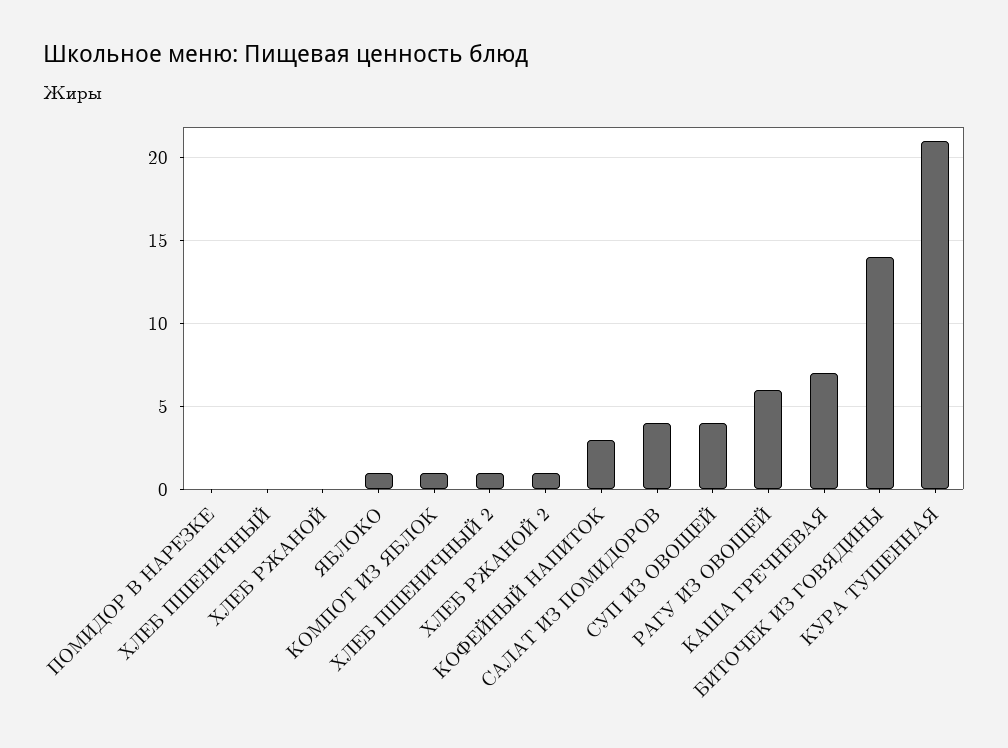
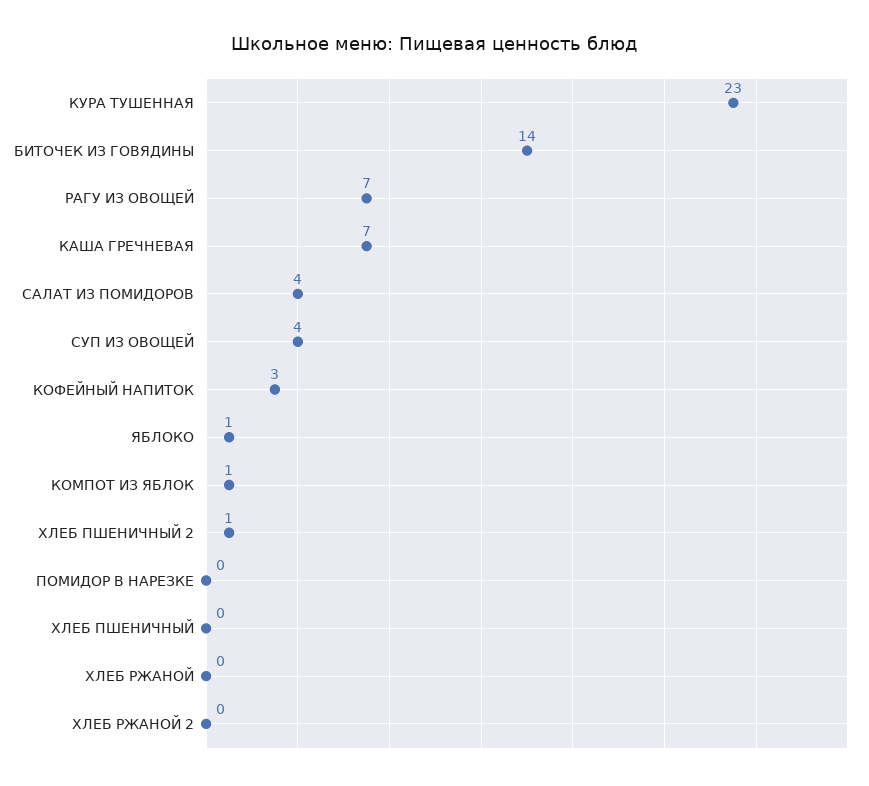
  {
    "ПОМИДОР В НАРЕЗКЕ": 0,
    "ХЛЕБ ПШЕНИЧНЫЙ": 0,
    "ХЛЕБ РЖАНОЙ": 0,
    "ЯБЛОКО": 1,
    "КОМПОТ ИЗ ЯБЛОК": 1,
    "ХЛЕБ ПШЕНИЧНЫЙ 2": 1,
-   "ХЛЕБ РЖАНОЙ 2": 1,
+   "ХЛЕБ РЖАНОЙ 2": 0,
    "КОФЕЙНЫЙ НАПИТОК": 3,
    "САЛАТ ИЗ ПОМИДОРОВ": 4,
    "СУП ИЗ ОВОЩЕЙ": 4,
-   "РАГУ ИЗ ОВОЩЕЙ": 6,
+   "РАГУ ИЗ ОВОЩЕЙ": 7,
    "КАША ГРЕЧНЕВАЯ": 7,
    "БИТОЧЕК ИЗ ГОВЯДИНЫ": 14,
-   "КУРА ТУШЕННАЯ": 21
+   "КУРА ТУШЕННАЯ": 23
  }

